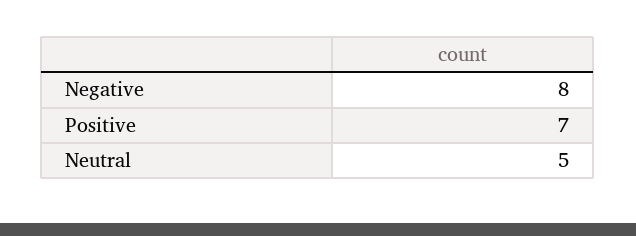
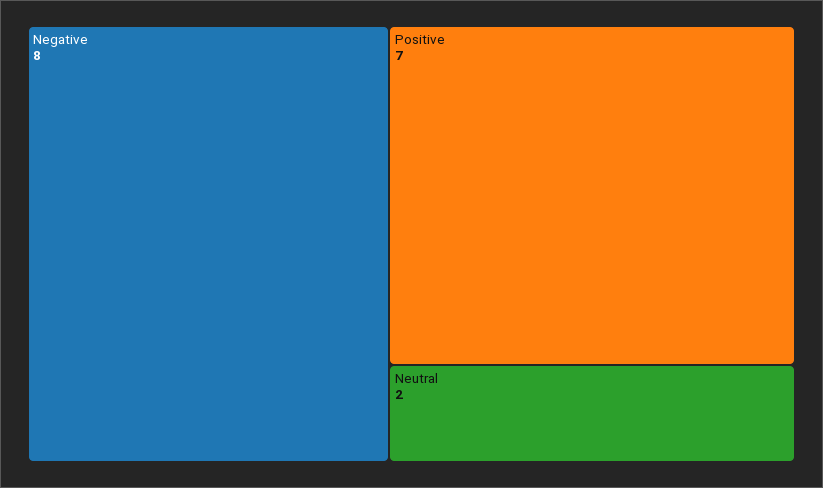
  {
    "Negative": 8,
    "Positive": 7,
-   "Neutral": 5
+   "Neutral": 2
  }

